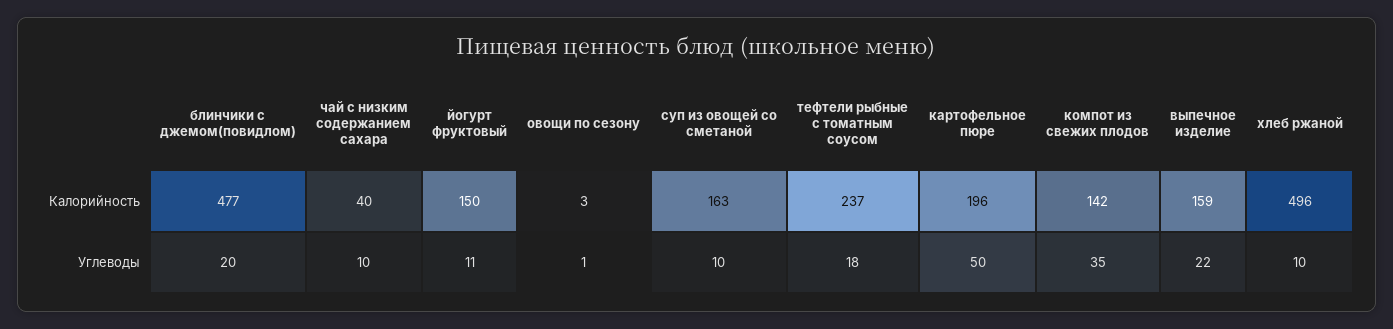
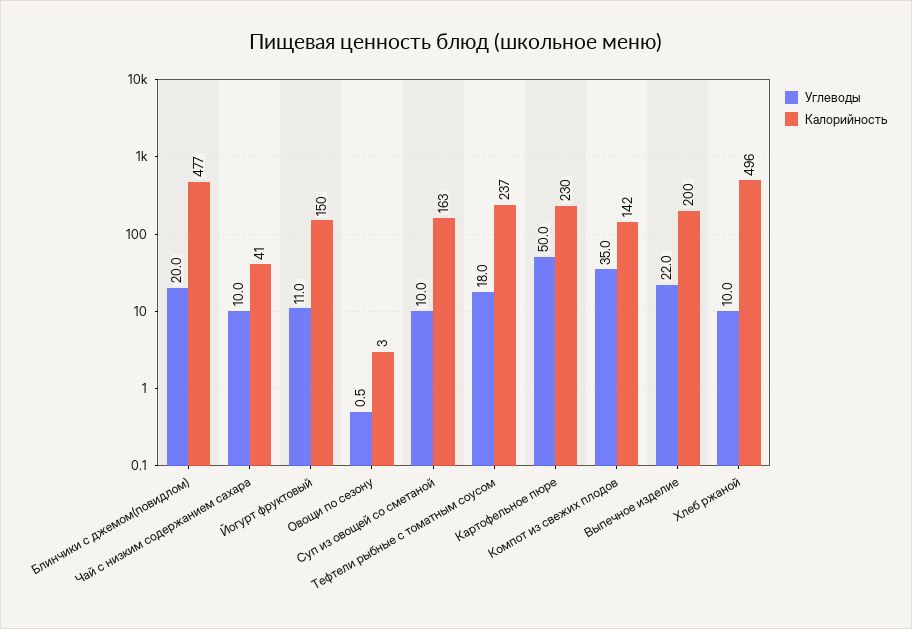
  {
    "Калорийность": {
      "блинчики с джемом(повидлом)": 477,
-     "чай с низким содержанием сахара": 40,
+     "чай с низким содержанием сахара": 41,
      "йогурт фруктовый": 150,
      "овощи по сезону": 3,
      "суп из овощей со сметаной": 163,
      "тефтели рыбные с томатным соусом": 237,
-     "картофельное пюре": 196,
+     "картофельное пюре": 230,
      "компот из свежих плодов": 142,
-     "выпечное изделие": 159,
+     "выпечное изделие": 200,
      "хлеб ржаной": 496
    },
    "Углеводы": {
      "блинчики с джемом(повидлом)": 20,
      "чай с низким содержанием сахара": 10,
      "йогурт фруктовый": 11,
      "овощи по сезону": 0.5,
      "суп из овощей со сметаной": 10,
      "тефтели рыбные с томатным соусом": 18,
      "картофельное пюре": 50,
      "компот из свежих плодов": 35,
      "выпечное изделие": 22,
      "хлеб ржаной": 10
    }
  }

